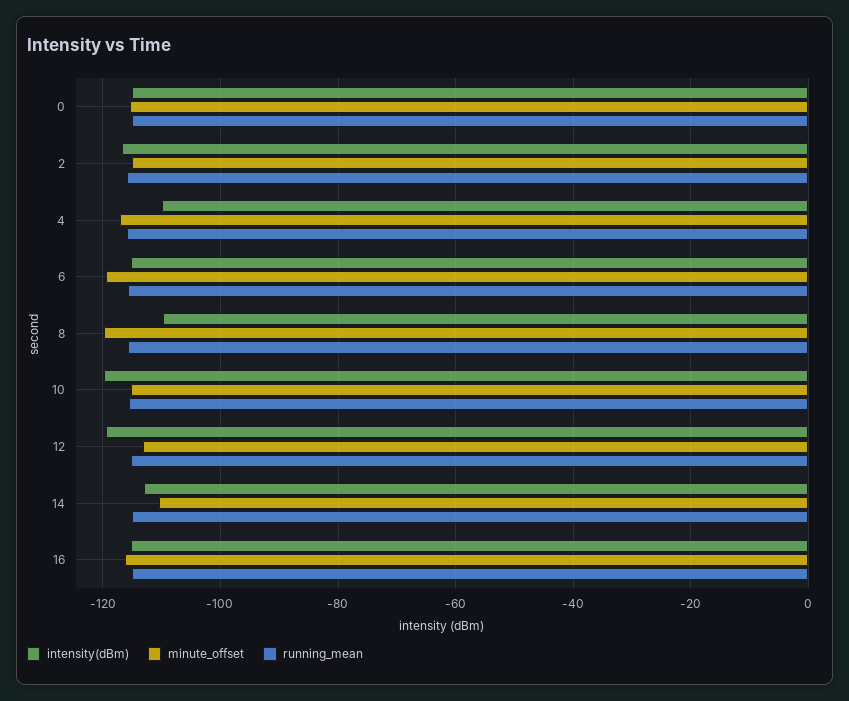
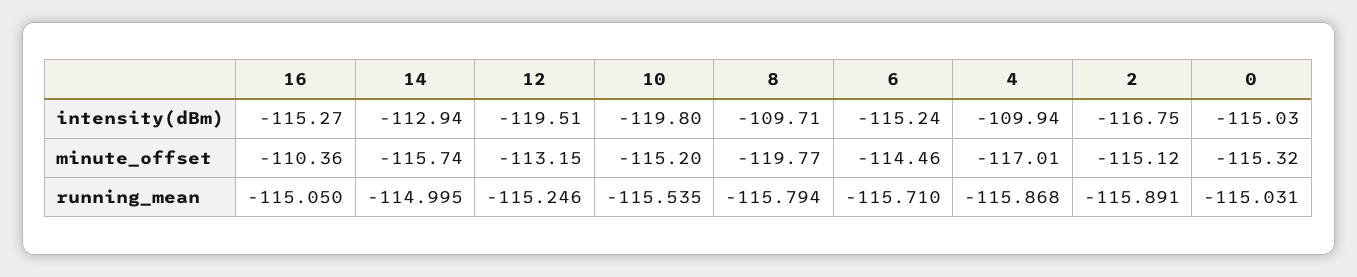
  {
    "intensity(dBm)": {
      "0": -115.03,
      "2": -116.75,
      "4": -109.94,
      "6": -115.24,
      "8": -109.71,
      "10": -119.8,
      "12": -119.51,
      "14": -112.94,
      "16": -115.27
    },
    "minute_offset": {
      "0": -115.32,
      "2": -115.12,
      "4": -117.01,
-     "6": -120,
+     "6": -114.46,
      "8": -119.77,
      "10": -115.2,
      "12": -113.15,
-     "14": -110,
+     "14": -115.74,
-     "16": -116
+     "16": -110.36
    },
    "running_mean": {
      "0": -115.031,
      "2": -115.891,
      "4": -115.868,
      "6": -115.71,
      "8": -115.794,
      "10": -115.535,
      "12": -115.246,
      "14": -114.995,
      "16": -115.05
    }
  }

